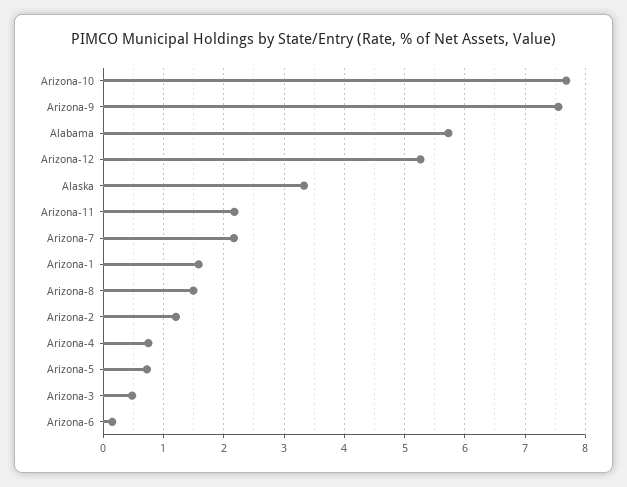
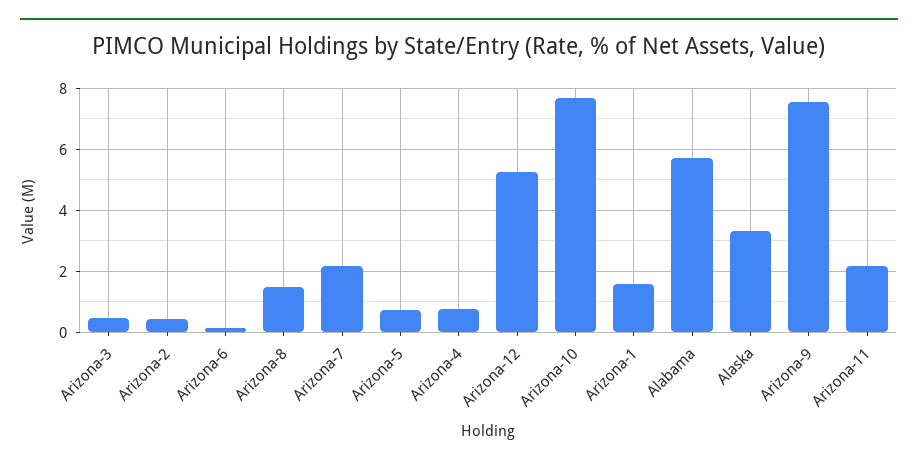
  {
    "Arizona-10": 7.7,
    "Arizona-9": 7.6,
    "Alabama": 5.7,
    "Arizona-12": 5.3,
    "Alaska": 3.3,
    "Arizona-11": 2.2,
    "Arizona-7": 2.2,
    "Arizona-1": 1.6,
    "Arizona-8": 1.5,
-   "Arizona-2": 1.2,
+   "Arizona-2": 0.4,
    "Arizona-4": 0.8,
    "Arizona-5": 0.7,
    "Arizona-3": 0.5,
    "Arizona-6": 0.2
  }

